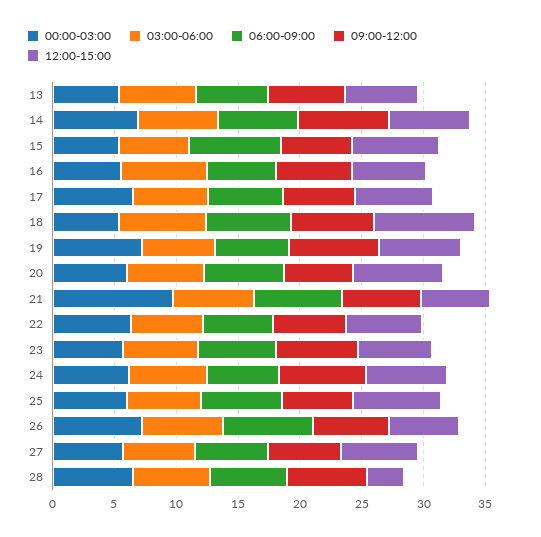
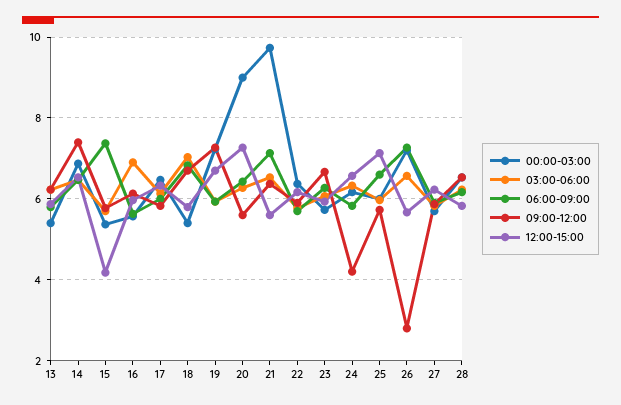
  {
    "00:00-03:00": {
      "13": 5.4,
      "14": 6.8,
      "15": 5.4,
      "16": 5.6,
      "17": 6.4,
      "18": 5.4,
      "19": 7.2,
-     "20": 6,
+     "20": 9,
      "21": 9.8,
      "22": 6.4,
      "23": 5.8,
      "24": 6.2,
      "25": 6,
      "26": 7.2,
      "27": 5.8,
      "28": 6.6
    },
    "03:00-06:00": {
      "13": 6.2,
      "14": 6.4,
      "15": 5.8,
      "16": 7,
      "17": 6.2,
      "18": 7,
      "19": 6,
      "20": 6.2,
      "21": 6.6,
      "22": 5.8,
      "23": 6,
      "24": 6.4,
      "25": 6,
      "26": 6.6,
      "27": 5.8,
      "28": 6.2
    },
    "06:00-09:00": {
      "13": 5.8,
      "14": 6.4,
      "15": 7.4,
      "16": 5.6,
      "17": 6,
      "18": 6.8,
      "19": 6,
      "20": 6.4,
      "21": 7.2,
      "22": 5.8,
      "23": 6.2,
      "24": 5.8,
      "25": 6.6,
      "26": 7.2,
      "27": 6,
      "28": 6.2
    },
    "09:00-12:00": {
      "13": 6.2,
      "14": 7.4,
      "15": 5.8,
      "16": 6.2,
      "17": 5.8,
      "18": 6.8,
      "19": 7.2,
      "20": 5.6,
      "21": 6.4,
      "22": 6,
      "23": 6.6,
-     "24": 7,
+     "24": 4.2,
      "25": 5.8,
-     "26": 6,
+     "26": 2.8,
      "27": 5.8,
      "28": 6.6
    },
    "12:00-15:00": {
      "13": 5.8,
      "14": 6.6,
-     "15": 7,
+     "15": 4.2,
      "16": 6,
      "17": 6.4,
-     "18": 8,
+     "18": 5.8,
      "19": 6.8,
      "20": 7.2,
      "21": 5.6,
      "22": 6.2,
      "23": 6,
      "24": 6.6,
      "25": 7.2,
      "26": 5.6,
      "27": 6.2,
-     "28": 3
+     "28": 5.8
    }
  }

